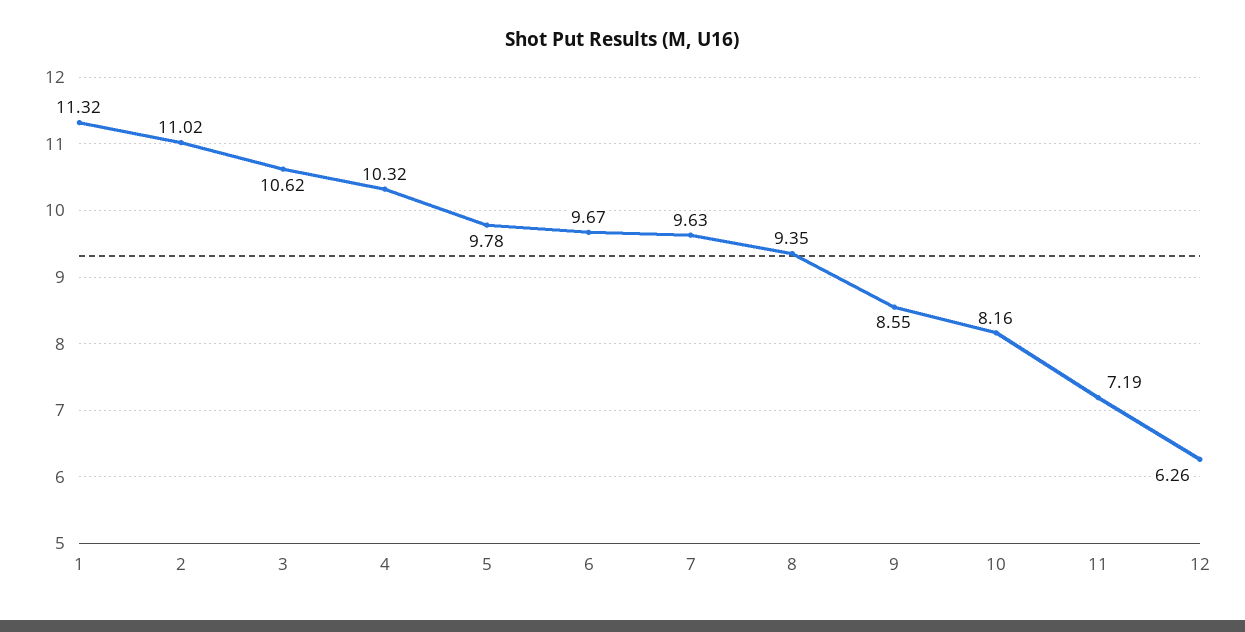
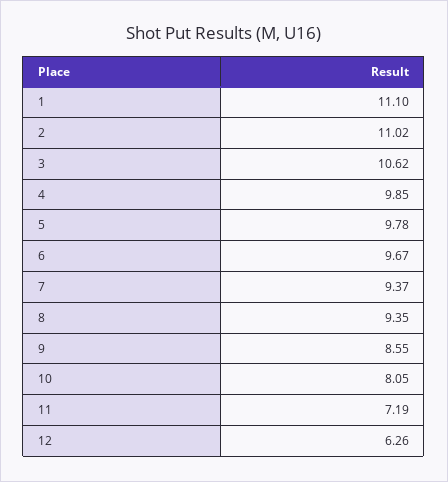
  {
-   "1": 11.32,
+   "1": 11.1,
    "2": 11.02,
    "3": 10.62,
-   "4": 10.32,
+   "4": 9.85,
    "5": 9.78,
    "6": 9.67,
-   "7": 9.63,
+   "7": 9.37,
    "8": 9.35,
    "9": 8.55,
-   "10": 8.16,
+   "10": 8.05,
    "11": 7.19,
    "12": 6.26
  }

